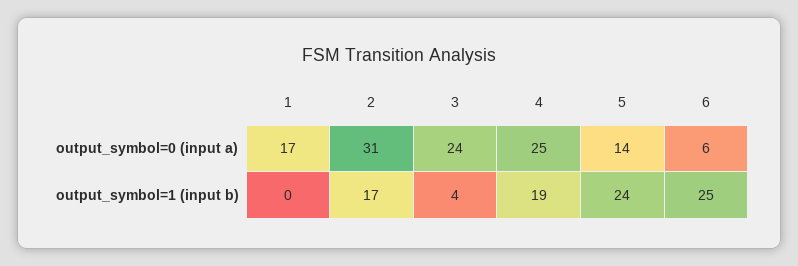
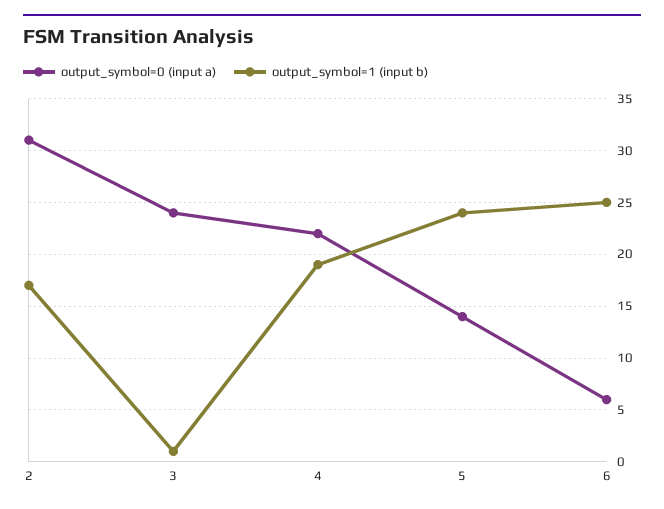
  {
    "output_symbol=0 (input a)": {
-     "1": 17,
      "2": 31,
      "3": 24,
-     "4": 25,
+     "4": 22,
      "5": 14,
      "6": 6
    },
    "output_symbol=1 (input b)": {
-     "1": 0,
      "2": 17,
-     "3": 4,
+     "3": 1,
      "4": 19,
      "5": 24,
      "6": 25
    }
  }

